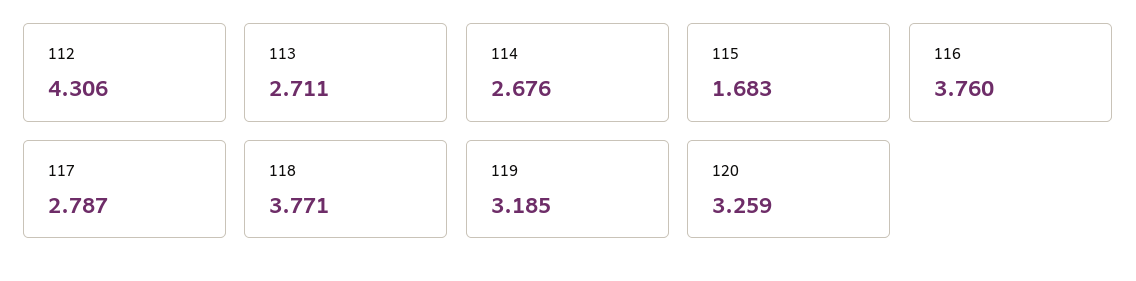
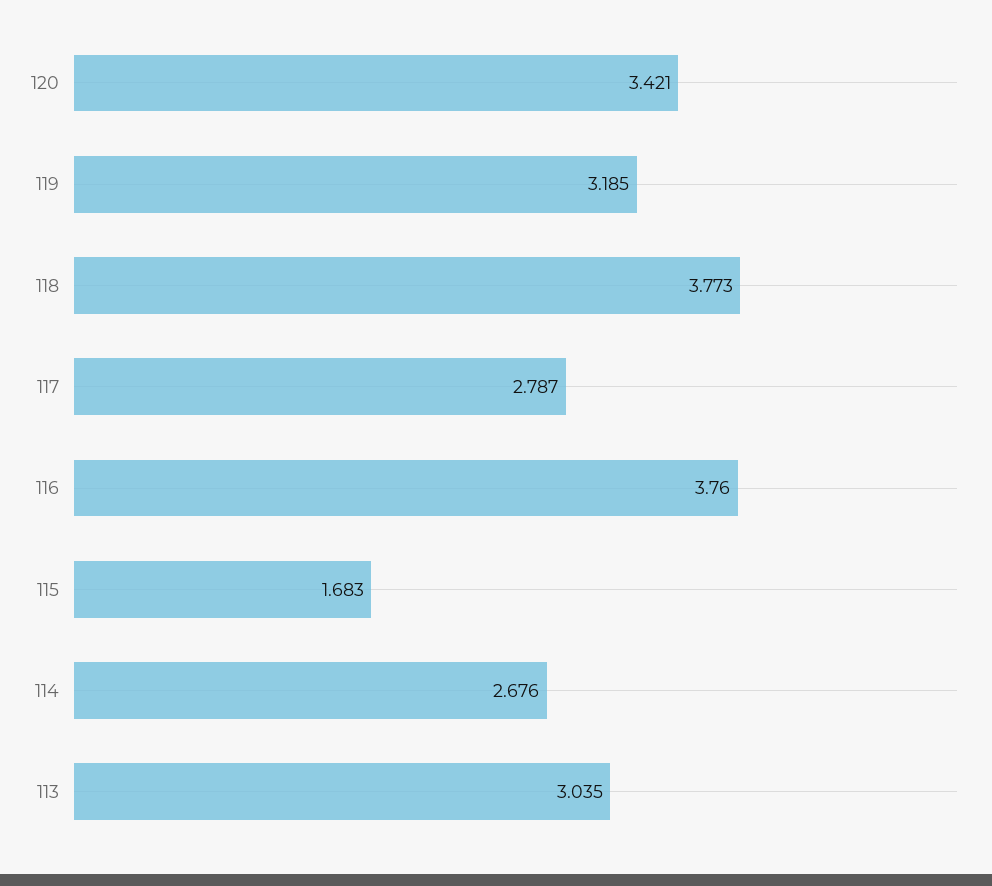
  {
-   "112": 4.306,
-   "113": 2.711,
+   "113": 3.035,
    "114": 2.676,
    "115": 1.683,
    "116": 3.76,
    "117": 2.787,
-   "118": 3.771,
+   "118": 3.773,
    "119": 3.185,
-   "120": 3.259
+   "120": 3.421
  }

